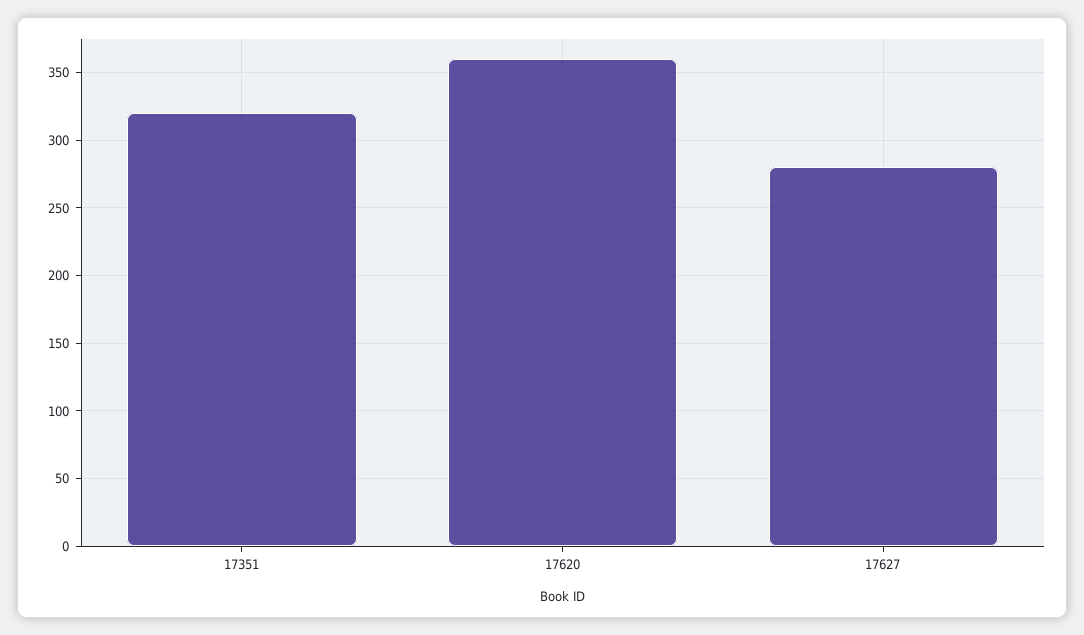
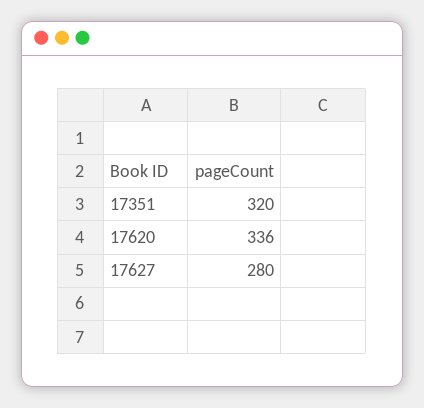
  {
    "17351": 320,
-   "17620": 360,
+   "17620": 336,
    "17627": 280
  }

